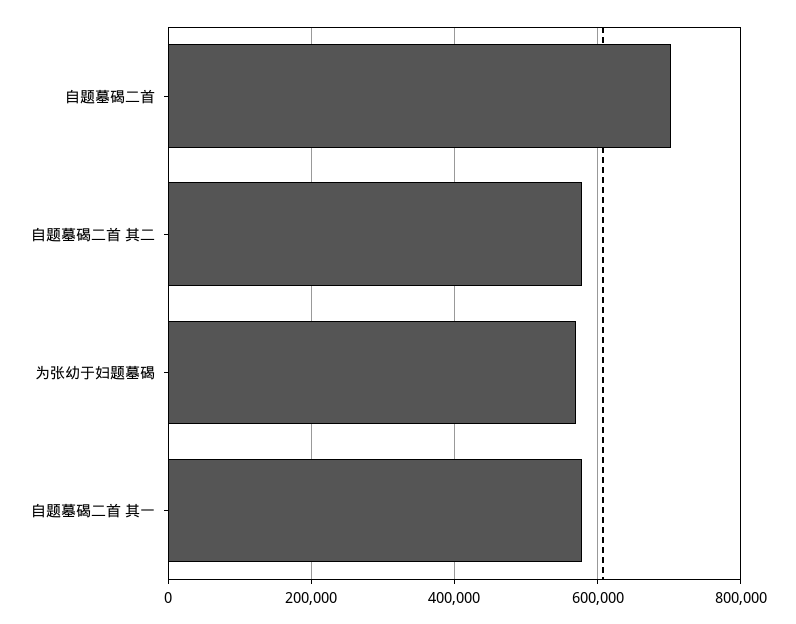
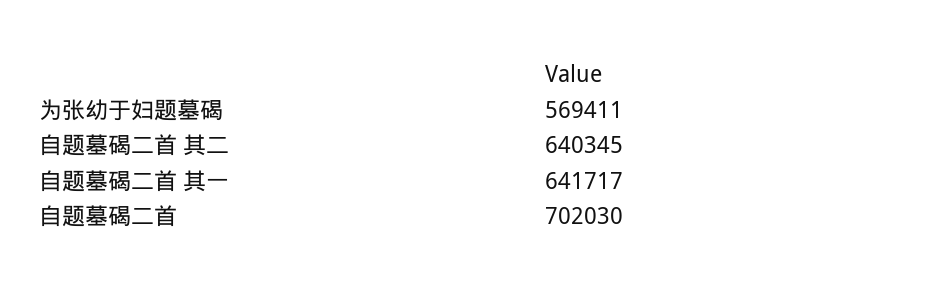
  {
    "自题墓碣二首": 702030,
-   "自题墓碣二首 其二": 580000,
+   "自题墓碣二首 其二": 640345,
    "为张幼于妇题墓碣": 569411,
-   "自题墓碣二首 其一": 580000
+   "自题墓碣二首 其一": 641717
  }

